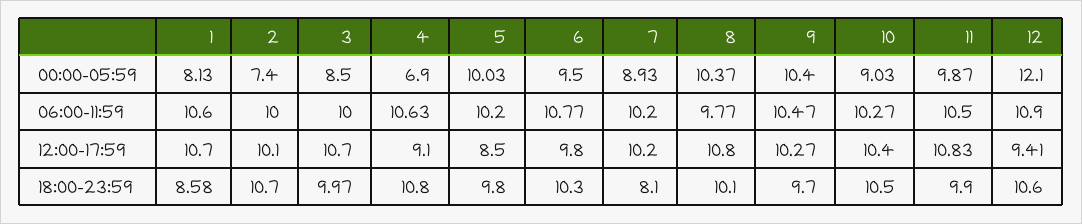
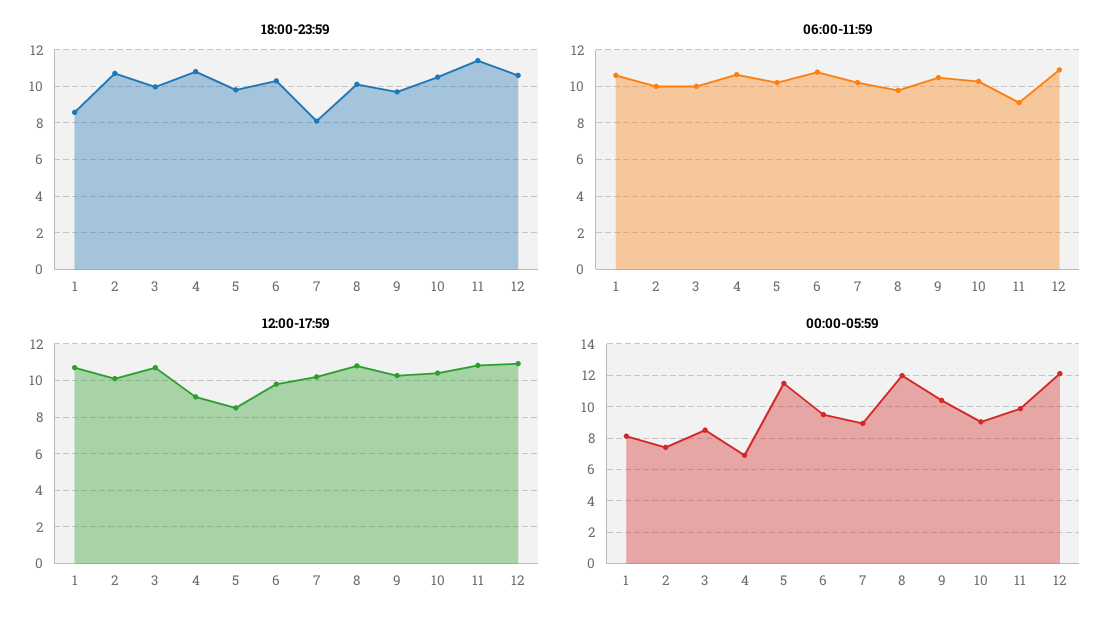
  {
    "00:00-05:59": {
      "1": 8.13,
      "2": 7.4,
      "3": 8.5,
      "4": 6.9,
-     "5": 10.03,
+     "5": 11.5,
      "6": 9.5,
      "7": 8.93,
-     "8": 10.37,
+     "8": 12,
      "9": 10.4,
      "10": 9.03,
      "11": 9.87,
      "12": 12.1
    },
    "06:00-11:59": {
      "1": 10.6,
      "2": 10,
      "3": 10,
      "4": 10.63,
      "5": 10.2,
      "6": 10.77,
      "7": 10.2,
      "8": 9.77,
      "9": 10.47,
      "10": 10.27,
-     "11": 10.5,
+     "11": 9,
      "12": 10.9
    },
    "12:00-17:59": {
      "1": 10.7,
      "2": 10.1,
      "3": 10.7,
      "4": 9.1,
      "5": 8.5,
      "6": 9.8,
      "7": 10.2,
      "8": 10.8,
      "9": 10.27,
      "10": 10.4,
      "11": 10.83,
-     "12": 9.41
+     "12": 11
    },
    "18:00-23:59": {
      "1": 8.58,
      "2": 10.7,
      "3": 9.97,
      "4": 10.8,
      "5": 9.8,
      "6": 10.3,
      "7": 8.1,
      "8": 10.1,
      "9": 9.7,
      "10": 10.5,
-     "11": 9.9,
+     "11": 11.5,
      "12": 10.6
    }
  }

